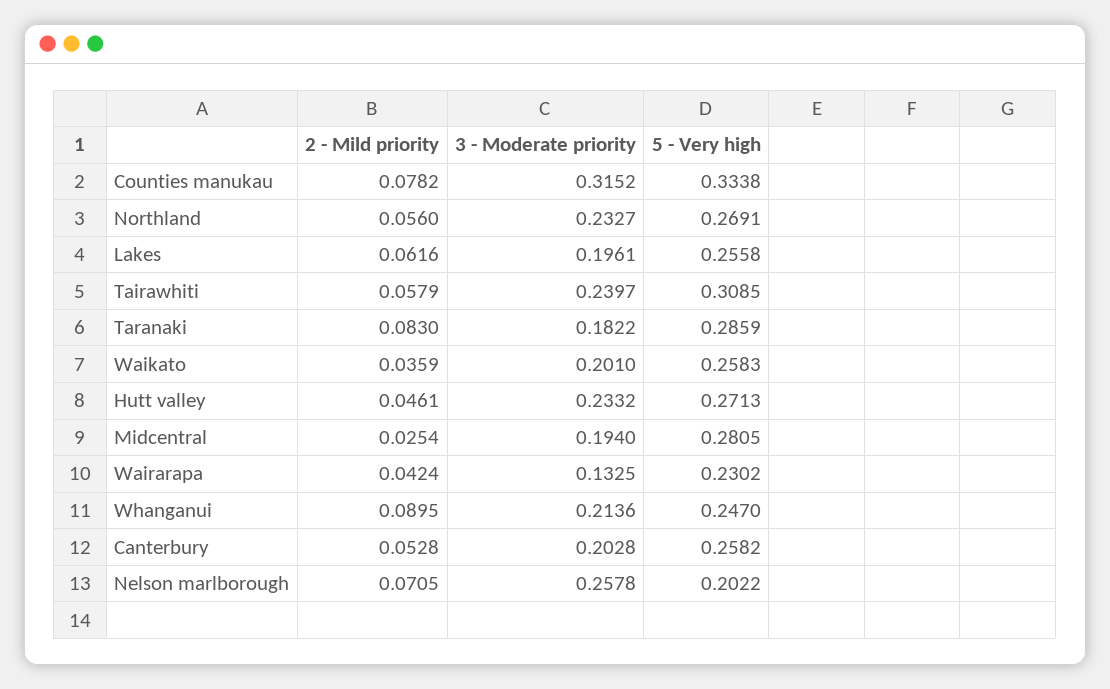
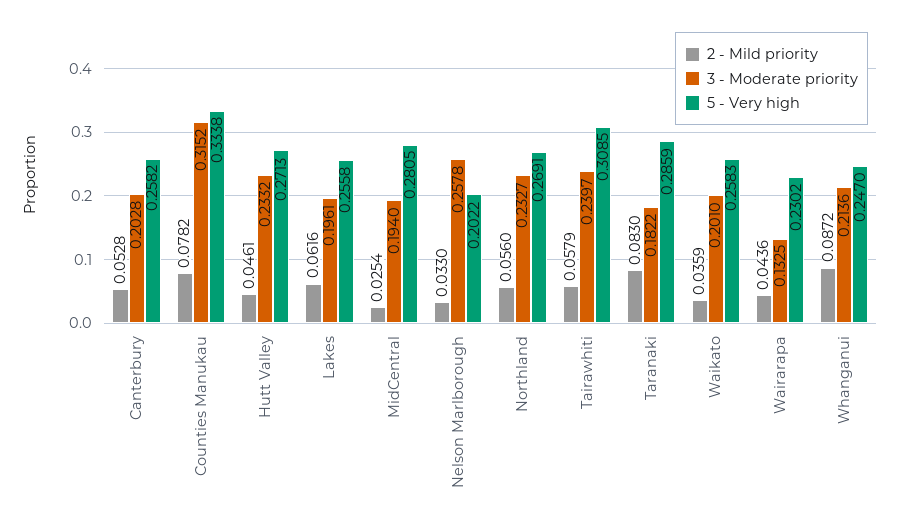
  {
    "2 - Mild priority": {
      "Counties manukau": 0.0782,
      "Northland": 0.056,
      "Lakes": 0.0616,
      "Tairawhiti": 0.0579,
      "Taranaki": 0.083,
      "Waikato": 0.0359,
      "Hutt valley": 0.0461,
      "Midcentral": 0.0254,
-     "Wairarapa": 0.0424,
+     "Wairarapa": 0.0436,
-     "Whanganui": 0.0895,
+     "Whanganui": 0.0872,
      "Canterbury": 0.0528,
-     "Nelson marlborough": 0.0705
+     "Nelson marlborough": 0.033
    },
    "3 - Moderate priority": {
      "Counties manukau": 0.3152,
      "Northland": 0.2327,
      "Lakes": 0.1961,
      "Tairawhiti": 0.2397,
      "Taranaki": 0.1822,
      "Waikato": 0.201,
      "Hutt valley": 0.2332,
      "Midcentral": 0.194,
      "Wairarapa": 0.1325,
      "Whanganui": 0.2136,
      "Canterbury": 0.2028,
      "Nelson marlborough": 0.2578
    },
    "5 - Very high": {
      "Counties manukau": 0.3338,
      "Northland": 0.2691,
      "Lakes": 0.2558,
      "Tairawhiti": 0.3085,
      "Taranaki": 0.2859,
      "Waikato": 0.2583,
      "Hutt valley": 0.2713,
      "Midcentral": 0.2805,
      "Wairarapa": 0.2302,
      "Whanganui": 0.247,
      "Canterbury": 0.2582,
      "Nelson marlborough": 0.2022
    }
  }

